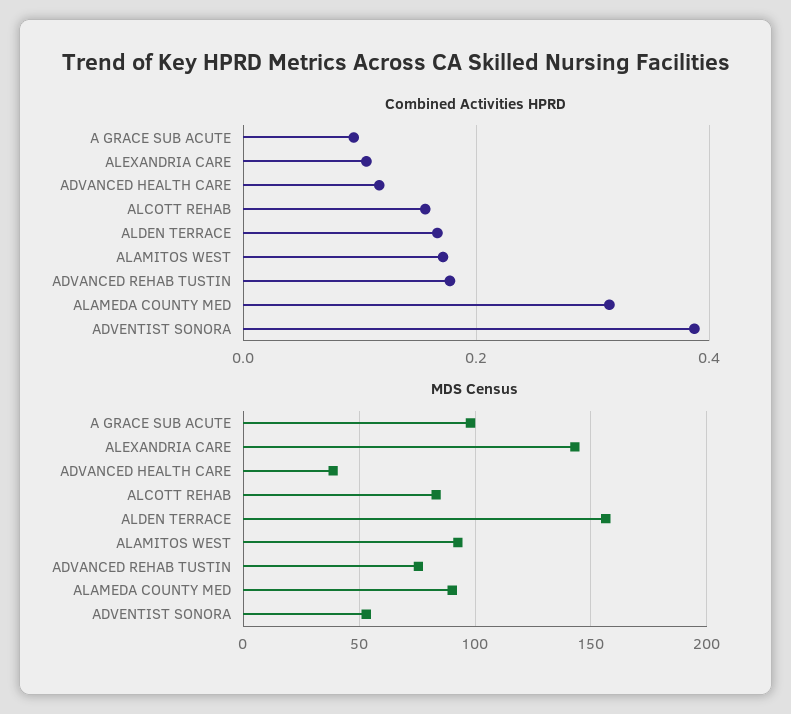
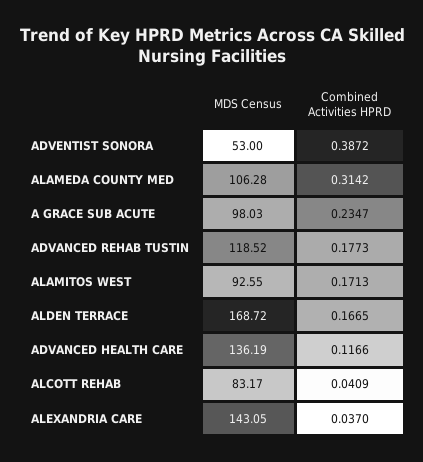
  {
    "Combined Activities HPRD": {
-     "A GRACE SUB ACUTE": 0.1,
+     "A GRACE SUB ACUTE": 0.2347,
-     "ALEXANDRIA CARE": 0.1,
+     "ALEXANDRIA CARE": 0.037,
      "ADVANCED HEALTH CARE": 0.1166,
-     "ALCOTT REHAB": 0.16,
+     "ALCOTT REHAB": 0.0409,
      "ALDEN TERRACE": 0.1665,
      "ALAMITOS WEST": 0.1713,
      "ADVANCED REHAB TUSTIN": 0.1773,
      "ALAMEDA COUNTY MED": 0.3142,
      "ADVENTIST SONORA": 0.3872
    },
    "MDS Census": {
      "A GRACE SUB ACUTE": 98.03,
      "ALEXANDRIA CARE": 143.05,
-     "ADVANCED HEALTH CARE": 40,
+     "ADVANCED HEALTH CARE": 136.19,
      "ALCOTT REHAB": 83.17,
-     "ALDEN TERRACE": 155,
+     "ALDEN TERRACE": 168.72,
      "ALAMITOS WEST": 92.55,
-     "ADVANCED REHAB TUSTIN": 75,
+     "ADVANCED REHAB TUSTIN": 118.52,
-     "ALAMEDA COUNTY MED": 90,
+     "ALAMEDA COUNTY MED": 106.28,
      "ADVENTIST SONORA": 53
    }
  }

